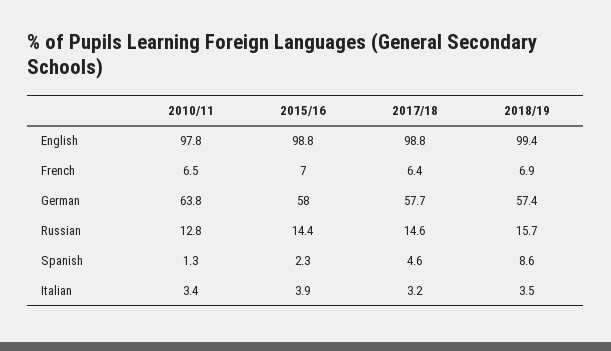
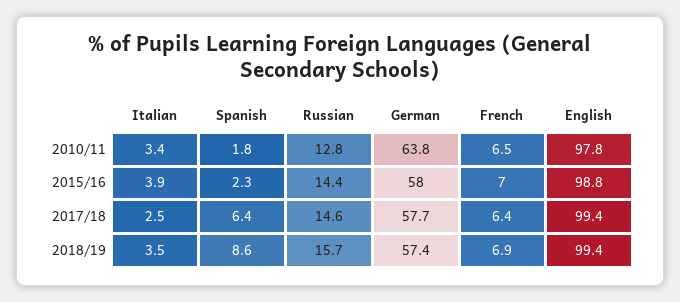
  {
    "2010/11": {
      "English": 97.8,
      "French": 6.5,
      "German": 63.8,
      "Russian": 12.8,
-     "Spanish": 1.3,
+     "Spanish": 1.8,
      "Italian": 3.4
    },
    "2015/16": {
      "English": 98.8,
      "French": 7,
      "German": 58,
      "Russian": 14.4,
      "Spanish": 2.3,
      "Italian": 3.9
    },
    "2017/18": {
-     "English": 98.8,
+     "English": 99.4,
      "French": 6.4,
      "German": 57.7,
      "Russian": 14.6,
-     "Spanish": 4.6,
+     "Spanish": 6.4,
-     "Italian": 3.2
+     "Italian": 2.5
    },
    "2018/19": {
      "English": 99.4,
      "French": 6.9,
      "German": 57.4,
      "Russian": 15.7,
      "Spanish": 8.6,
      "Italian": 3.5
    }
  }

